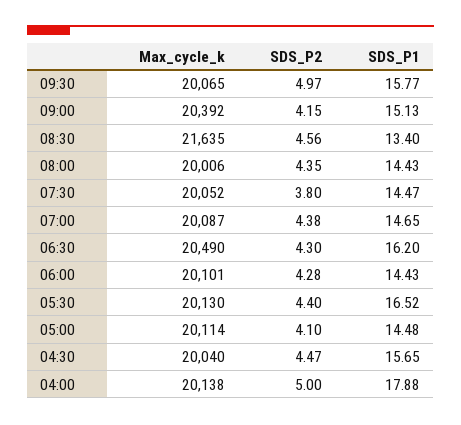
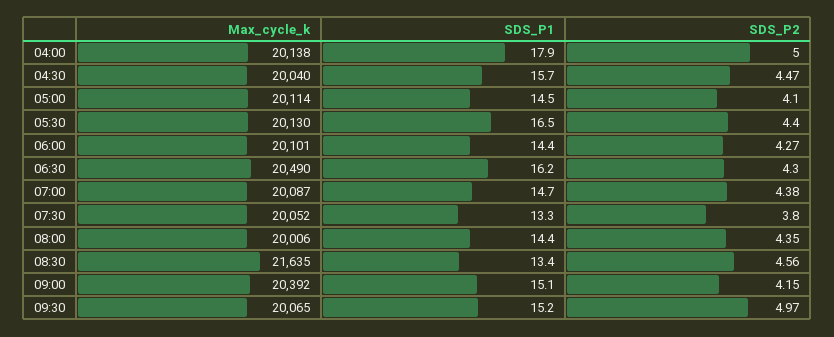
  {
    "Max_cycle_k": {
      "09:30": 20065,
      "09:00": 20392,
      "08:30": 21635,
      "08:00": 20006,
      "07:30": 20052,
      "07:00": 20087,
      "06:30": 20490,
      "06:00": 20101,
      "05:30": 20130,
      "05:00": 20114,
      "04:30": 20040,
      "04:00": 20138
    },
    "SDS_P2": {
      "09:30": 4.97,
      "09:00": 4.15,
      "08:30": 4.56,
      "08:00": 4.35,
      "07:30": 3.8,
      "07:00": 4.38,
      "06:30": 4.3,
-     "06:00": 4.28,
+     "06:00": 4.27,
      "05:30": 4.4,
      "05:00": 4.1,
      "04:30": 4.47,
      "04:00": 5
    },
    "SDS_P1": {
-     "09:30": 15.77,
+     "09:30": 15.2,
      "09:00": 15.13,
      "08:30": 13.4,
      "08:00": 14.43,
-     "07:30": 14.47,
+     "07:30": 13.3,
      "07:00": 14.65,
      "06:30": 16.2,
      "06:00": 14.43,
      "05:30": 16.52,
      "05:00": 14.48,
      "04:30": 15.65,
      "04:00": 17.88
    }
  }

